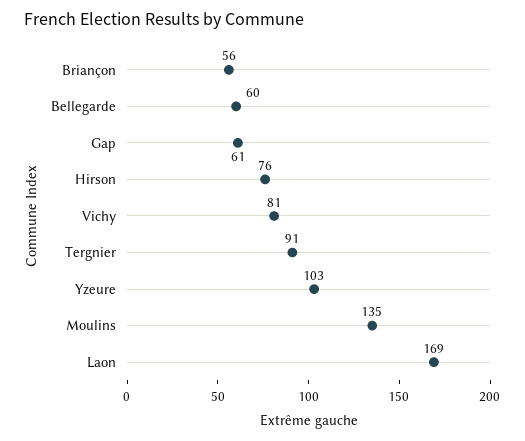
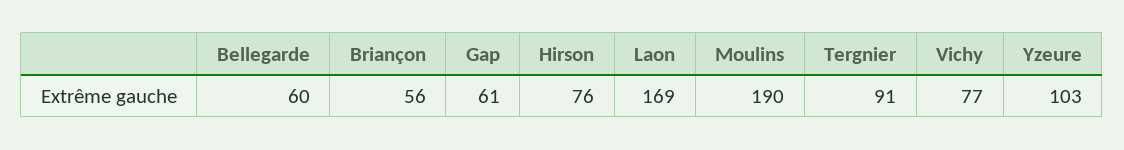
  {
    "Briançon": 56,
    "Bellegarde": 60,
    "Gap": 61,
    "Hirson": 76,
-   "Vichy": 81,
+   "Vichy": 77,
    "Tergnier": 91,
    "Yzeure": 103,
-   "Moulins": 135,
+   "Moulins": 190,
    "Laon": 169
  }

